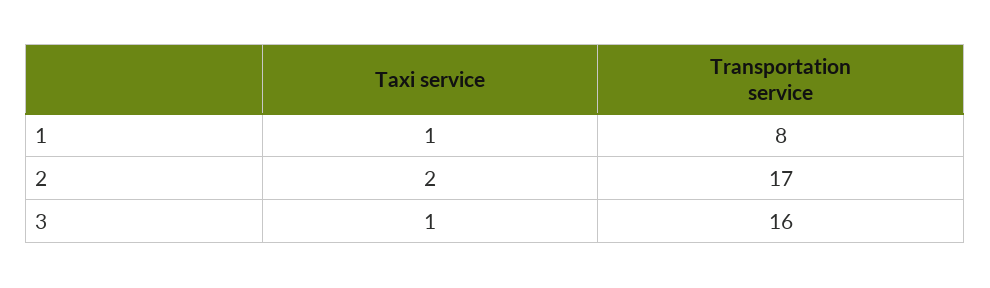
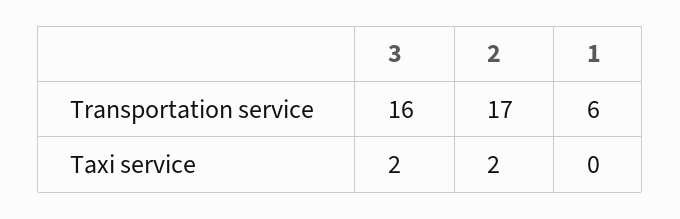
  {
    "Taxi service": {
-     "1": 1,
+     "1": 0,
      "2": 2,
-     "3": 1
+     "3": 2
    },
    "Transportation service": {
-     "1": 8,
+     "1": 6,
      "2": 17,
      "3": 16
    }
  }

